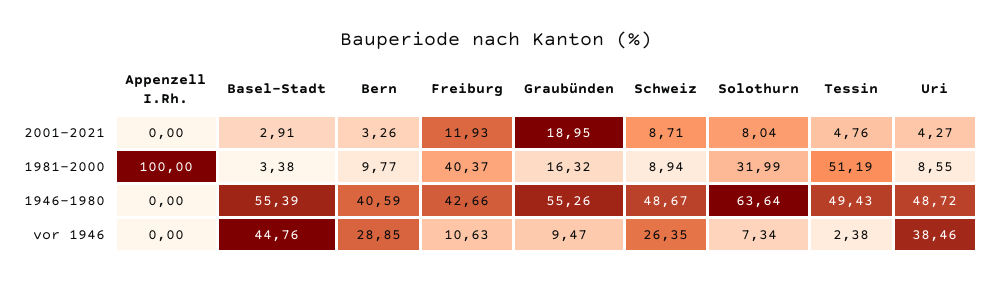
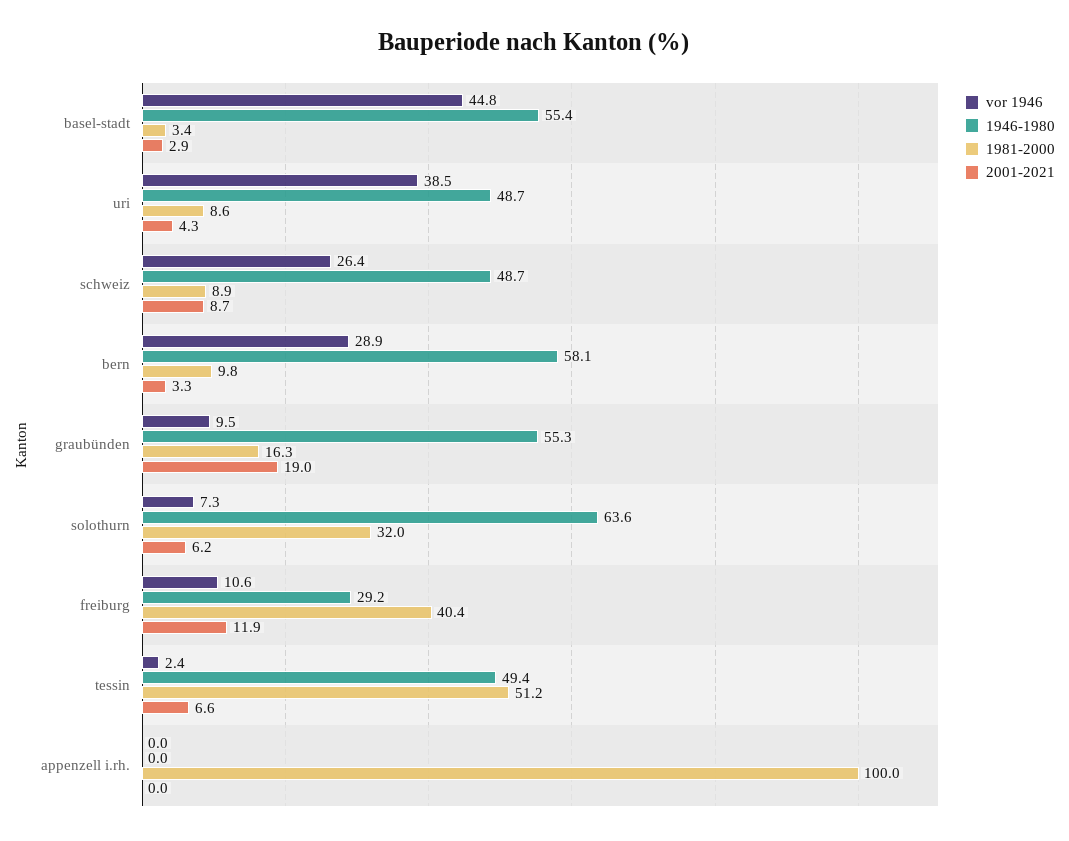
  {
    "2001-2021": {
      "Appenzell I.Rh.": 0,
      "Basel-Stadt": 2.91,
      "Bern": 3.26,
      "Freiburg": 11.93,
      "Graubünden": 18.95,
      "Schweiz": 8.71,
-     "Solothurn": 8.04,
+     "Solothurn": 6.2,
-     "Tessin": 4.76,
+     "Tessin": 6.6,
      "Uri": 4.27
    },
    "1981-2000": {
      "Appenzell I.Rh.": 100,
      "Basel-Stadt": 3.38,
      "Bern": 9.77,
      "Freiburg": 40.37,
      "Graubünden": 16.32,
      "Schweiz": 8.94,
      "Solothurn": 31.99,
      "Tessin": 51.19,
      "Uri": 8.55
    },
    "1946-1980": {
      "Appenzell I.Rh.": 0,
      "Basel-Stadt": 55.39,
-     "Bern": 40.59,
+     "Bern": 58.1,
-     "Freiburg": 42.66,
+     "Freiburg": 29.2,
      "Graubünden": 55.26,
      "Schweiz": 48.67,
      "Solothurn": 63.64,
      "Tessin": 49.43,
      "Uri": 48.72
    },
    "vor 1946": {
      "Appenzell I.Rh.": 0,
      "Basel-Stadt": 44.76,
      "Bern": 28.85,
      "Freiburg": 10.63,
      "Graubünden": 9.47,
      "Schweiz": 26.35,
      "Solothurn": 7.34,
      "Tessin": 2.38,
      "Uri": 38.46
    }
  }

